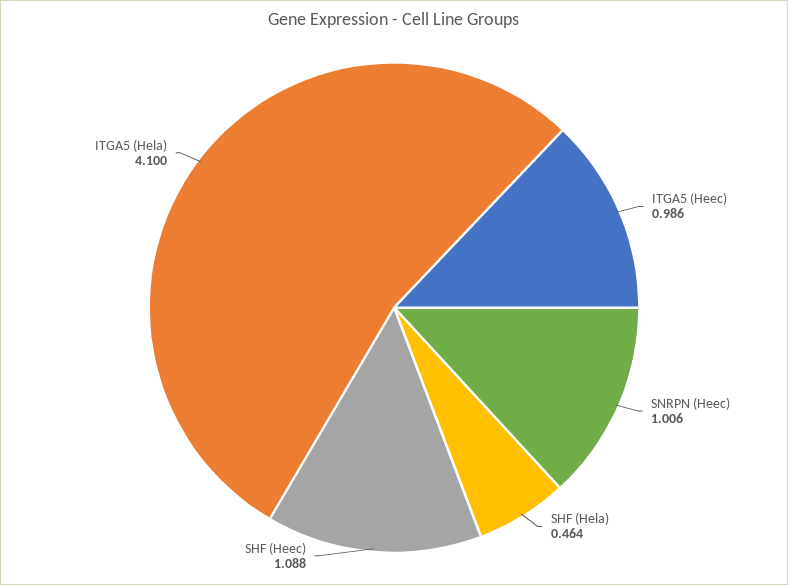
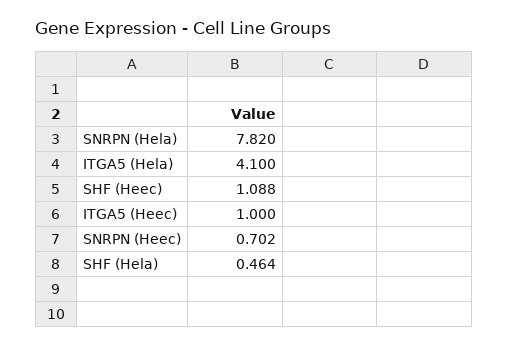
  {
-   "ITGA5 (Heec)": 0.986,
+   "ITGA5 (Heec)": 1,
-   "SNRPN (Heec)": 1.006,
+   "SNRPN (Heec)": 0.702,
    "SHF (Hela)": 0.464,
    "SHF (Heec)": 1.088,
-   "ITGA5 (Hela)": 4.1
+   "ITGA5 (Hela)": 4.1,
+   "SNRPN (Hela)": 7.82
  }

